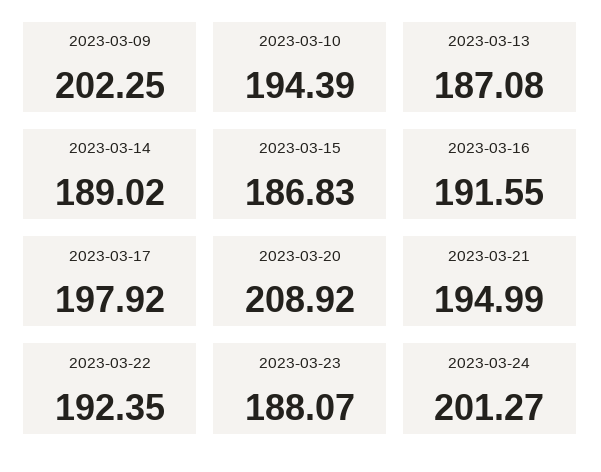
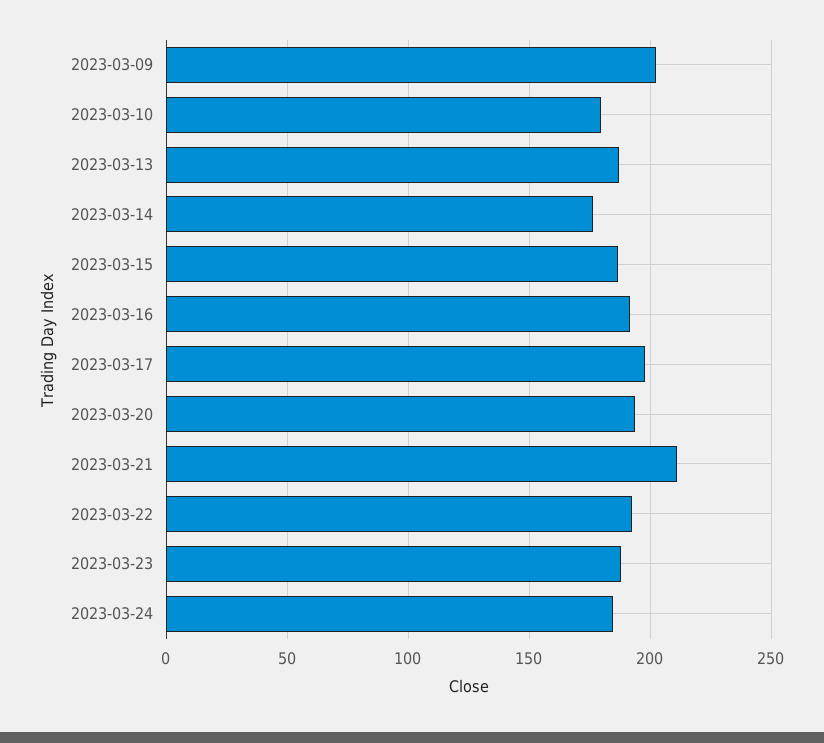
  {
    "2023-03-09": 202.25,
-   "2023-03-10": 194.39,
+   "2023-03-10": 180,
    "2023-03-13": 187.08,
-   "2023-03-14": 189.02,
+   "2023-03-14": 175,
    "2023-03-15": 186.83,
    "2023-03-16": 191.55,
    "2023-03-17": 197.92,
-   "2023-03-20": 208.92,
+   "2023-03-20": 195,
-   "2023-03-21": 194.99,
+   "2023-03-21": 210,
    "2023-03-22": 192.35,
    "2023-03-23": 188.07,
-   "2023-03-24": 201.27
+   "2023-03-24": 185
  }

